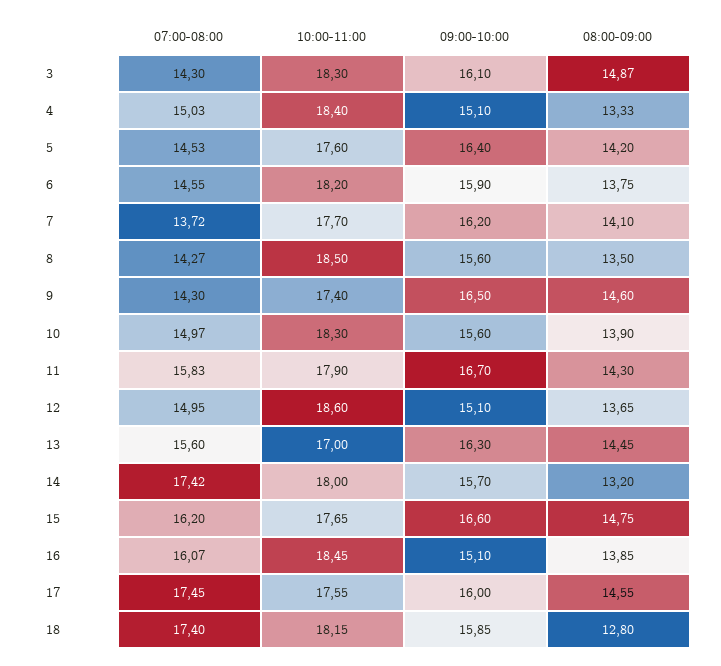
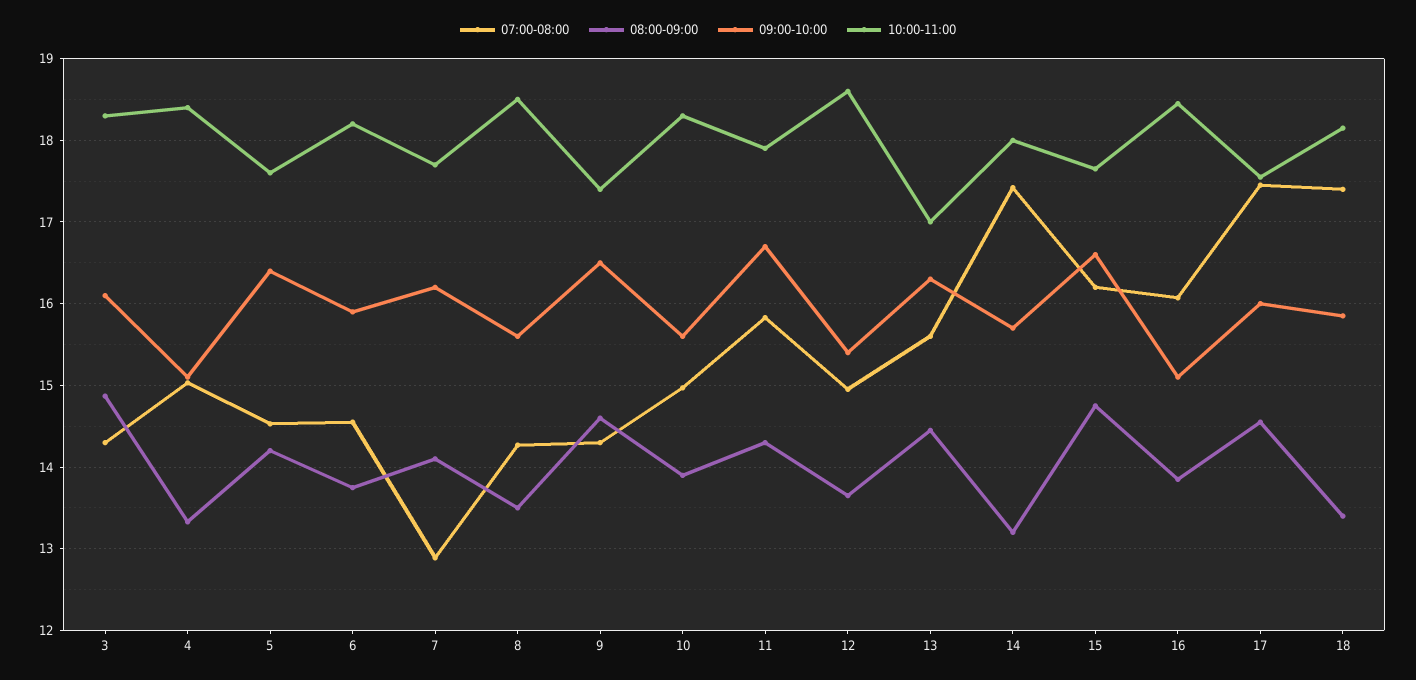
  {
    "07:00-08:00": {
      "3": 14.3,
      "4": 15.03,
      "5": 14.53,
      "6": 14.55,
-     "7": 13.72,
+     "7": 12.9,
      "8": 14.27,
      "9": 14.3,
      "10": 14.97,
      "11": 15.83,
      "12": 14.95,
      "13": 15.6,
      "14": 17.42,
      "15": 16.2,
      "16": 16.07,
      "17": 17.45,
      "18": 17.4
    },
    "10:00-11:00": {
      "3": 18.3,
      "4": 18.4,
      "5": 17.6,
      "6": 18.2,
      "7": 17.7,
      "8": 18.5,
      "9": 17.4,
      "10": 18.3,
      "11": 17.9,
      "12": 18.6,
      "13": 17,
      "14": 18,
      "15": 17.65,
      "16": 18.45,
      "17": 17.55,
      "18": 18.15
    },
    "09:00-10:00": {
      "3": 16.1,
      "4": 15.1,
      "5": 16.4,
      "6": 15.9,
      "7": 16.2,
      "8": 15.6,
      "9": 16.5,
      "10": 15.6,
      "11": 16.7,
-     "12": 15.1,
+     "12": 15.4,
      "13": 16.3,
      "14": 15.7,
      "15": 16.6,
      "16": 15.1,
      "17": 16,
      "18": 15.85
    },
    "08:00-09:00": {
      "3": 14.87,
      "4": 13.33,
      "5": 14.2,
      "6": 13.75,
      "7": 14.1,
      "8": 13.5,
      "9": 14.6,
      "10": 13.9,
      "11": 14.3,
      "12": 13.65,
      "13": 14.45,
      "14": 13.2,
      "15": 14.75,
      "16": 13.85,
      "17": 14.55,
-     "18": 12.8
+     "18": 13.4
    }
  }

